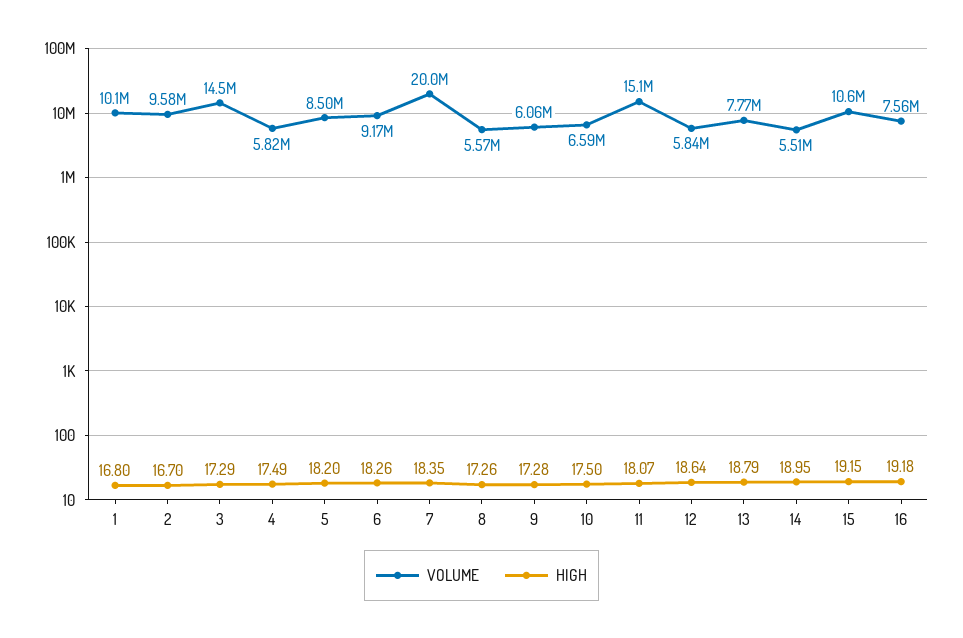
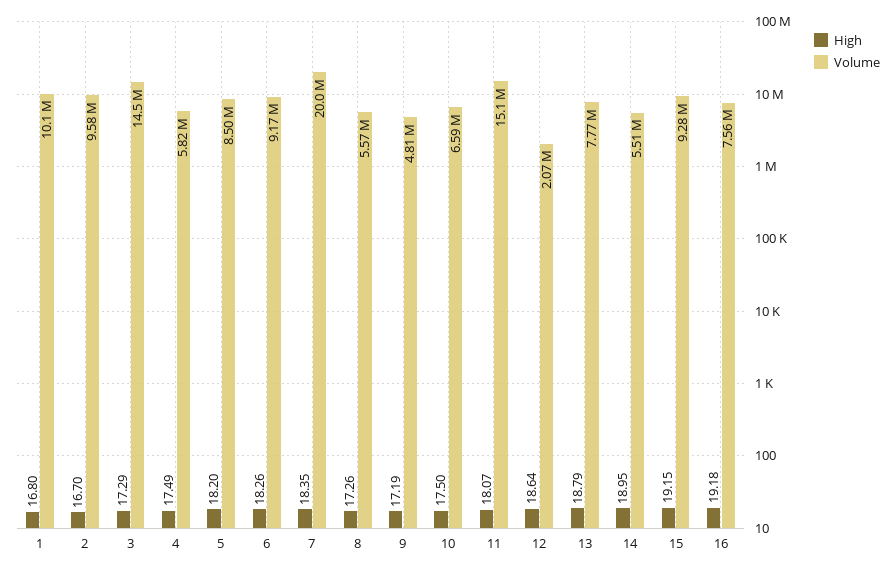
  {
    "VOLUME": {
      "1": 10100000,
      "2": 9580000,
      "3": 14500000,
      "4": 5820000,
      "5": 8500000,
      "6": 9170000,
      "7": 20000000,
      "8": 5570000,
-     "9": 6060000,
+     "9": 4810000,
      "10": 6590000,
      "11": 15100000,
-     "12": 5840000,
+     "12": 2070000,
      "13": 7770000,
      "14": 5510000,
-     "15": 10600000,
+     "15": 9280000,
      "16": 7560000
    },
    "HIGH": {
      "1": 16.8,
      "2": 16.7,
      "3": 17.29,
      "4": 17.49,
      "5": 18.2,
      "6": 18.26,
      "7": 18.35,
      "8": 17.26,
-     "9": 17.28,
+     "9": 17.19,
      "10": 17.5,
      "11": 18.07,
      "12": 18.64,
      "13": 18.79,
      "14": 18.95,
      "15": 19.15,
      "16": 19.18
    }
  }

